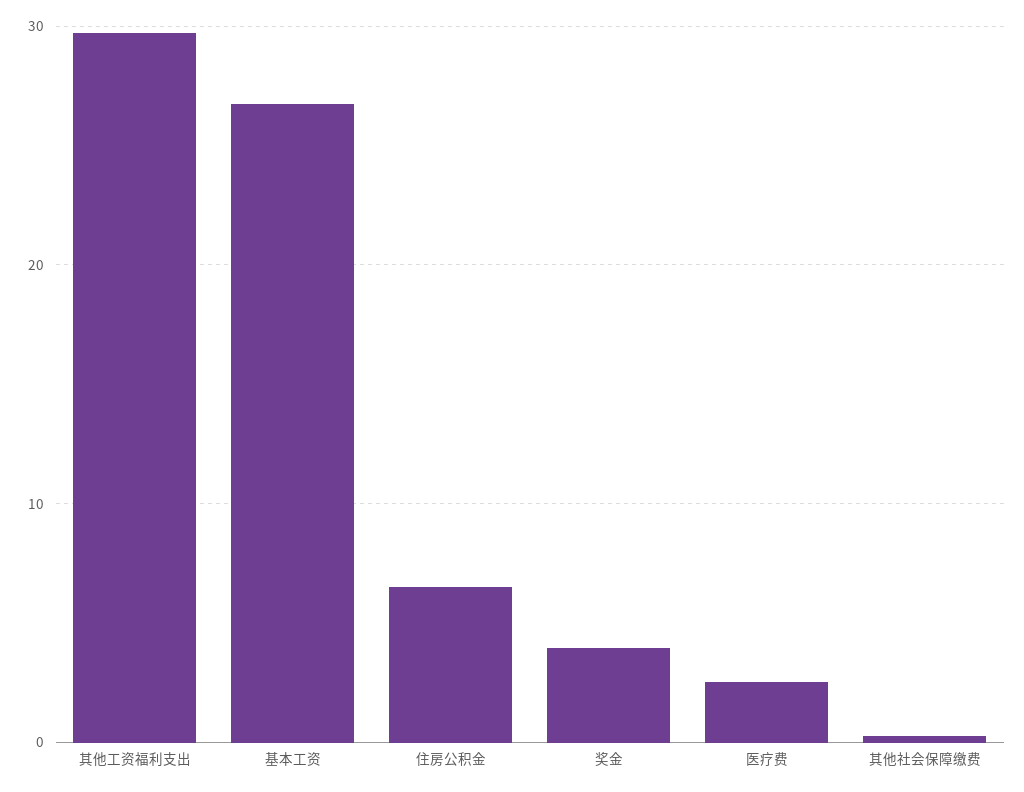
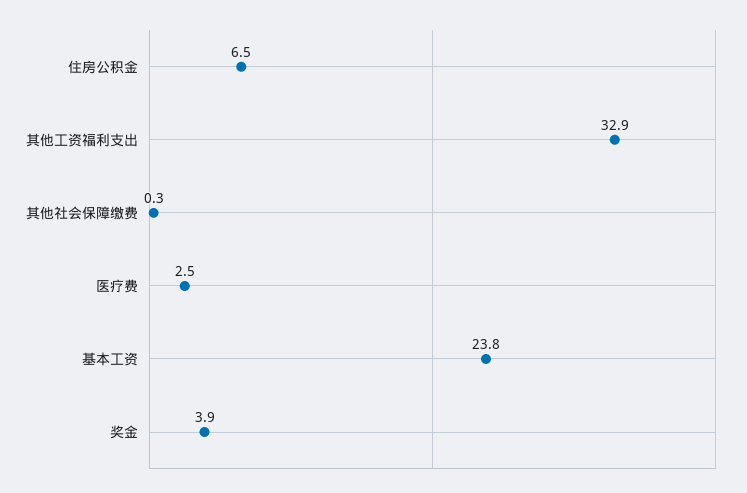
  {
-   "其他工资福利支出": 30,
+   "其他工资福利支出": 32.9,
-   "基本工资": 27,
+   "基本工资": 23.8,
    "住房公积金": 6.5,
    "奖金": 3.9,
    "医疗费": 2.5,
    "其他社会保障缴费": 0.3
  }

